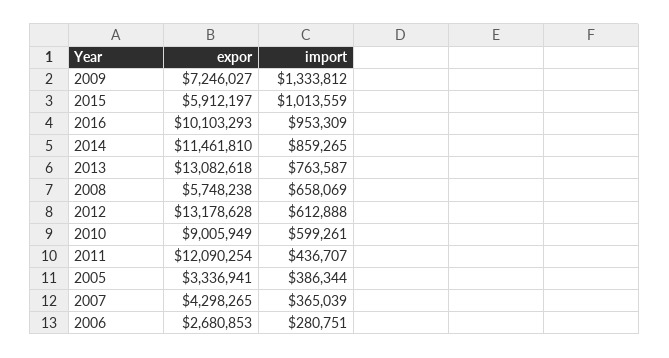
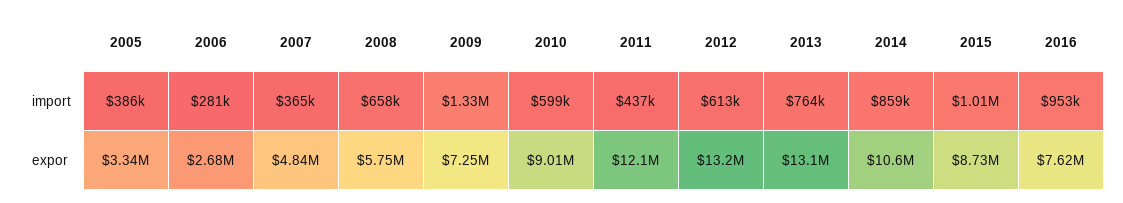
  {
    "expor": {
      "2009": 7246027,
-     "2015": 5912197,
+     "2015": 8730000,
-     "2016": 10103293,
+     "2016": 7620000,
-     "2014": 11461810,
+     "2014": 10600000,
      "2013": 13082618,
      "2008": 5748238,
      "2012": 13178628,
      "2010": 9005949,
      "2011": 12090254,
      "2005": 3336941,
-     "2007": 4298265,
+     "2007": 4840000,
      "2006": 2680853
    },
    "import": {
      "2009": 1333812,
      "2015": 1013559,
      "2016": 953309,
      "2014": 859265,
      "2013": 763587,
      "2008": 658069,
      "2012": 612888,
      "2010": 599261,
      "2011": 436707,
      "2005": 386344,
      "2007": 365039,
      "2006": 280751
    }
  }

